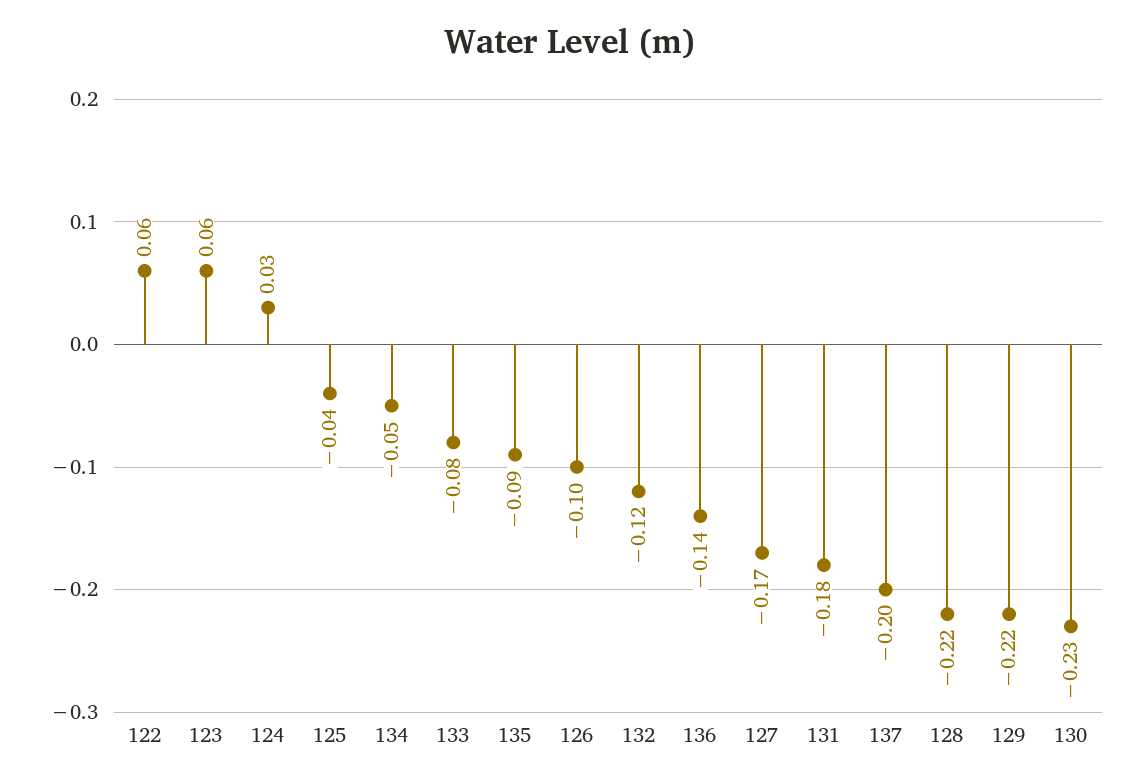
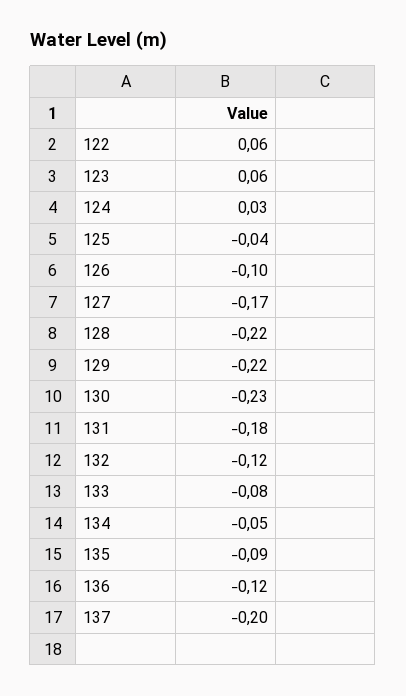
  {
    "122": 0.06,
    "123": 0.06,
    "124": 0.03,
    "125": -0.04,
    "134": -0.05,
    "133": -0.08,
    "135": -0.09,
    "126": -0.1,
    "132": -0.12,
-   "136": -0.14,
+   "136": -0.12,
    "127": -0.17,
    "131": -0.18,
    "137": -0.2,
    "128": -0.22,
    "129": -0.22,
    "130": -0.23
  }

